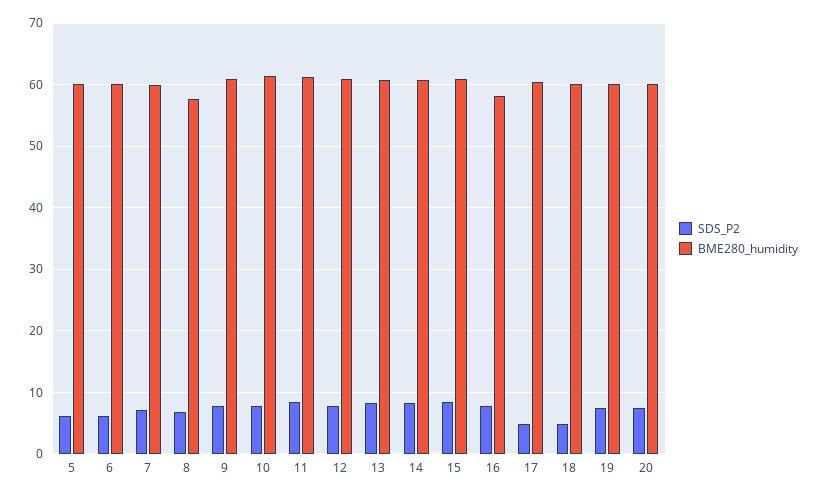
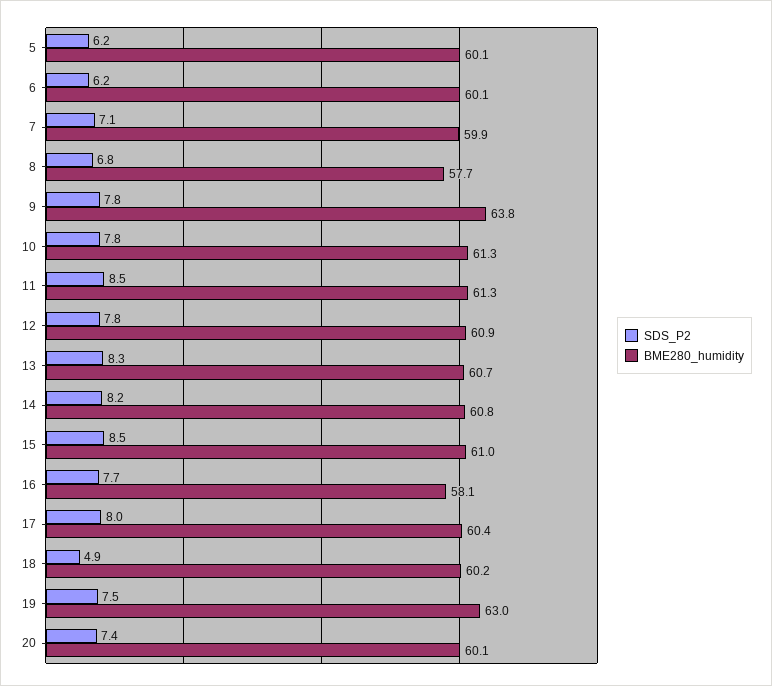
  {
    "SDS_P2": {
      "5": 6.2,
      "6": 6.2,
      "7": 7.1,
      "8": 6.8,
      "9": 7.8,
      "10": 7.8,
      "11": 8.5,
      "12": 7.8,
      "13": 8.3,
      "14": 8.2,
      "15": 8.5,
      "16": 7.7,
-     "17": 5,
+     "17": 8,
      "18": 4.9,
      "19": 7.5,
      "20": 7.4
    },
    "BME280_humidity": {
      "5": 60.1,
      "6": 60.1,
      "7": 59.9,
      "8": 57.7,
-     "9": 61,
+     "9": 63.8,
      "10": 61.3,
      "11": 61.3,
      "12": 60.9,
      "13": 60.7,
      "14": 60.8,
      "15": 61,
      "16": 58.1,
      "17": 60.4,
      "18": 60.2,
-     "19": 60,
+     "19": 63,
      "20": 60.1
    }
  }

